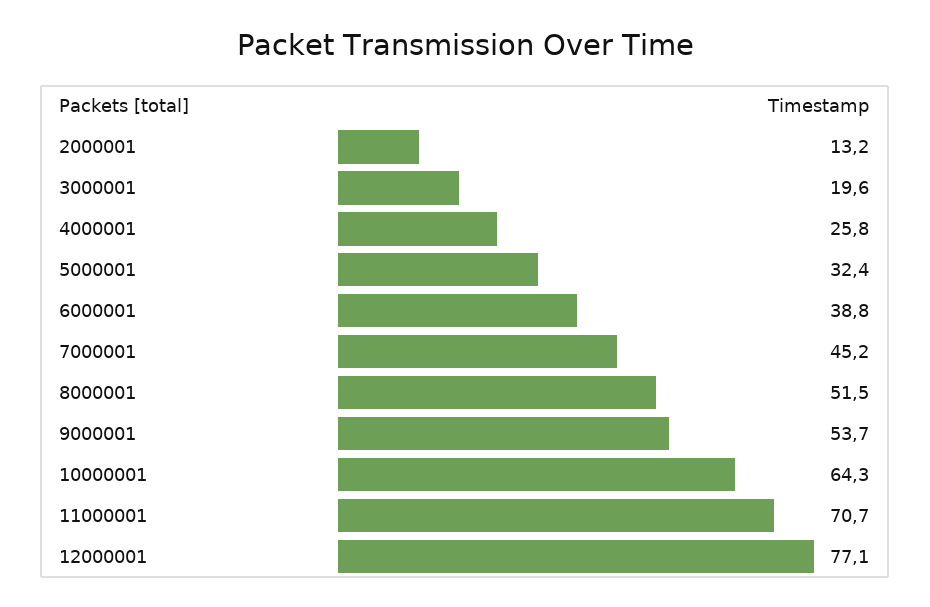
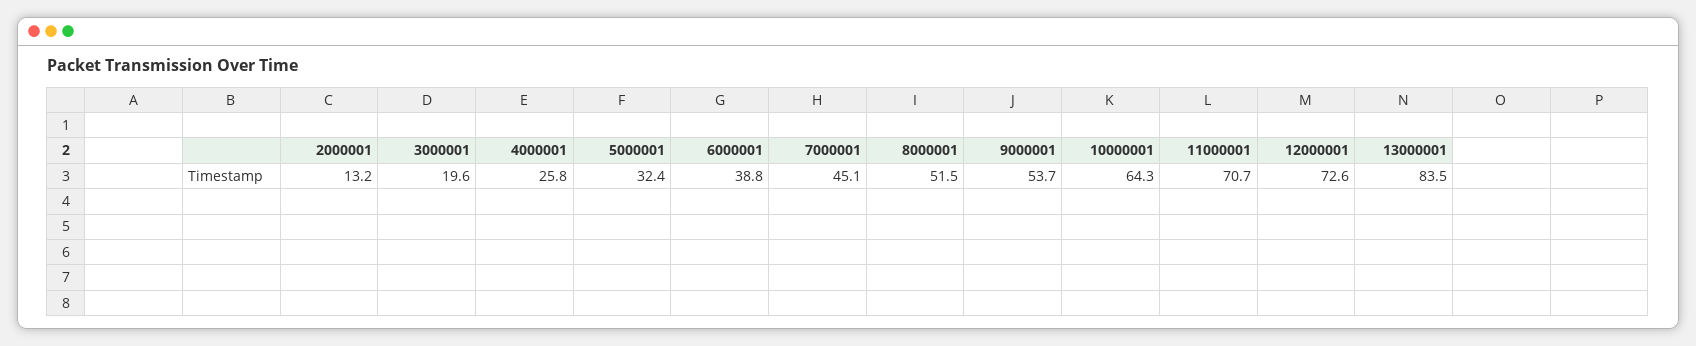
  {
    "2000001": 13.2,
    "3000001": 19.6,
    "4000001": 25.8,
    "5000001": 32.4,
    "6000001": 38.8,
-   "7000001": 45.2,
+   "7000001": 45.1,
    "8000001": 51.5,
    "9000001": 53.7,
    "10000001": 64.3,
    "11000001": 70.7,
-   "12000001": 77.1
+   "12000001": 72.6,
+   "13000001": 83.5
  }

